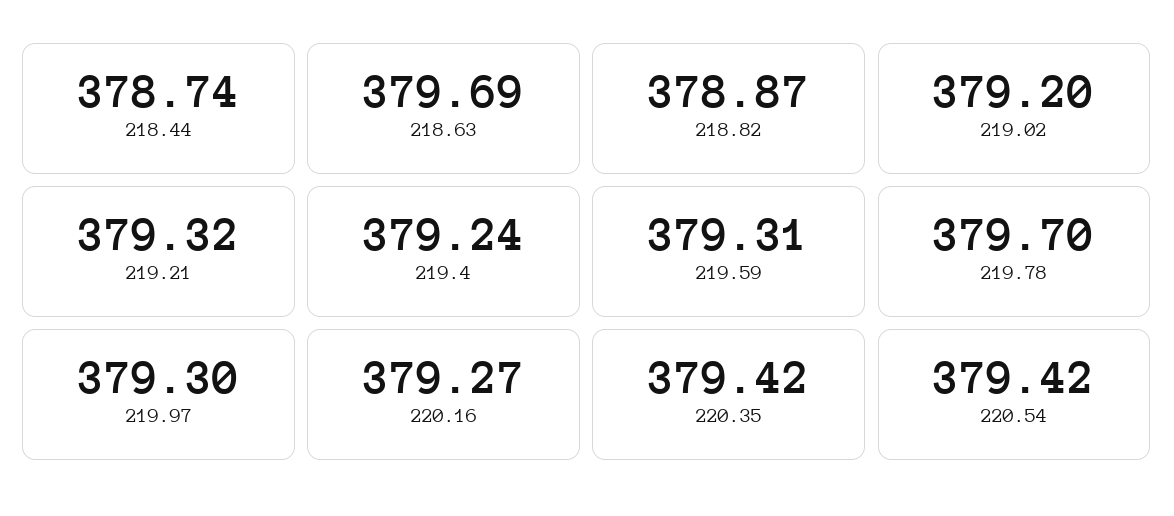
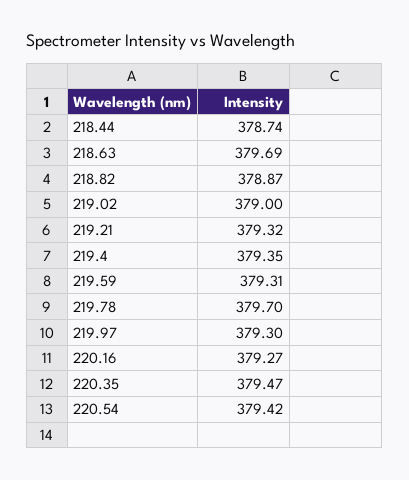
  {
    "218.44": 378.74,
    "218.63": 379.69,
    "218.82": 378.87,
-   "219.02": 379.2,
+   "219.02": 379,
    "219.21": 379.32,
-   "219.4": 379.24,
+   "219.4": 379.35,
    "219.59": 379.31,
    "219.78": 379.7,
    "219.97": 379.3,
    "220.16": 379.27,
-   "220.35": 379.42,
+   "220.35": 379.47,
    "220.54": 379.42
  }

